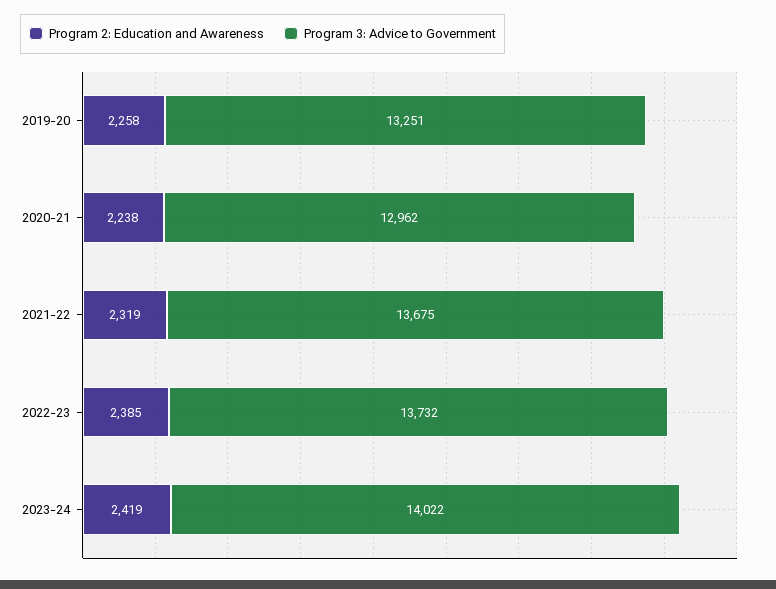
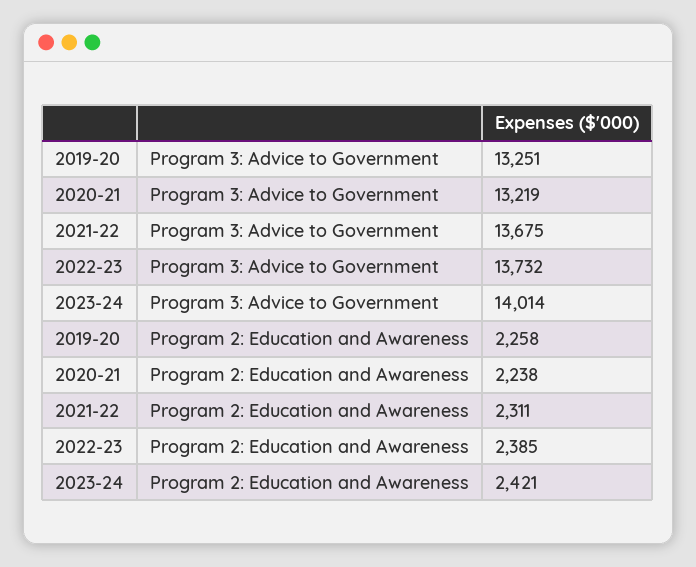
  {
    "Program 2: Education and Awareness": {
      "2019-20": 2258,
      "2020-21": 2238,
-     "2021-22": 2319,
+     "2021-22": 2311,
      "2022-23": 2385,
-     "2023-24": 2419
+     "2023-24": 2421
    },
    "Program 3: Advice to Government": {
      "2019-20": 13251,
-     "2020-21": 12962,
+     "2020-21": 13219,
      "2021-22": 13675,
      "2022-23": 13732,
-     "2023-24": 14022
+     "2023-24": 14014
    }
  }

